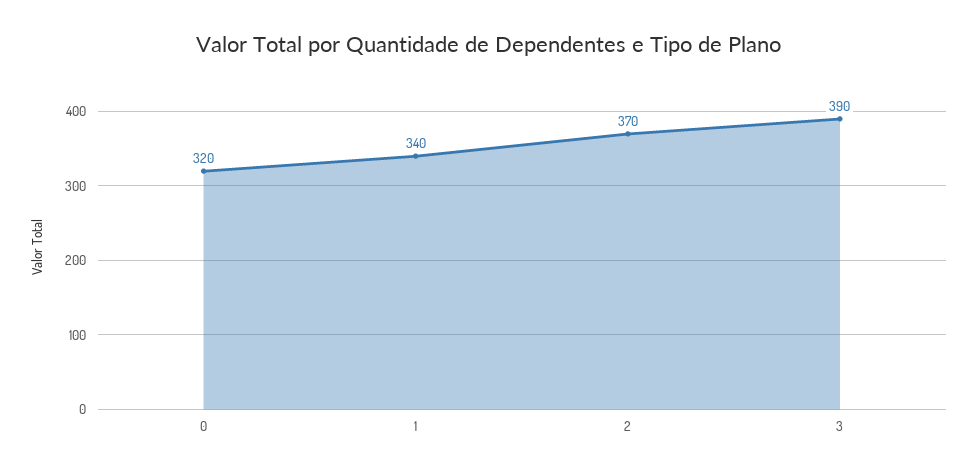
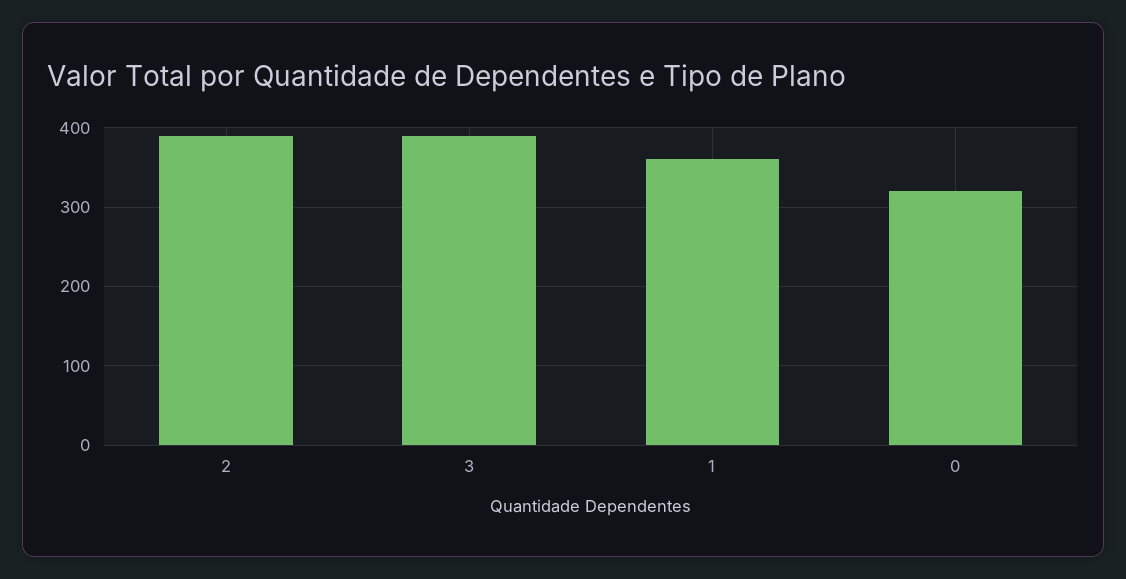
  {
    "0": 320,
-   "1": 340,
+   "1": 360,
-   "2": 370,
+   "2": 390,
    "3": 390
  }

